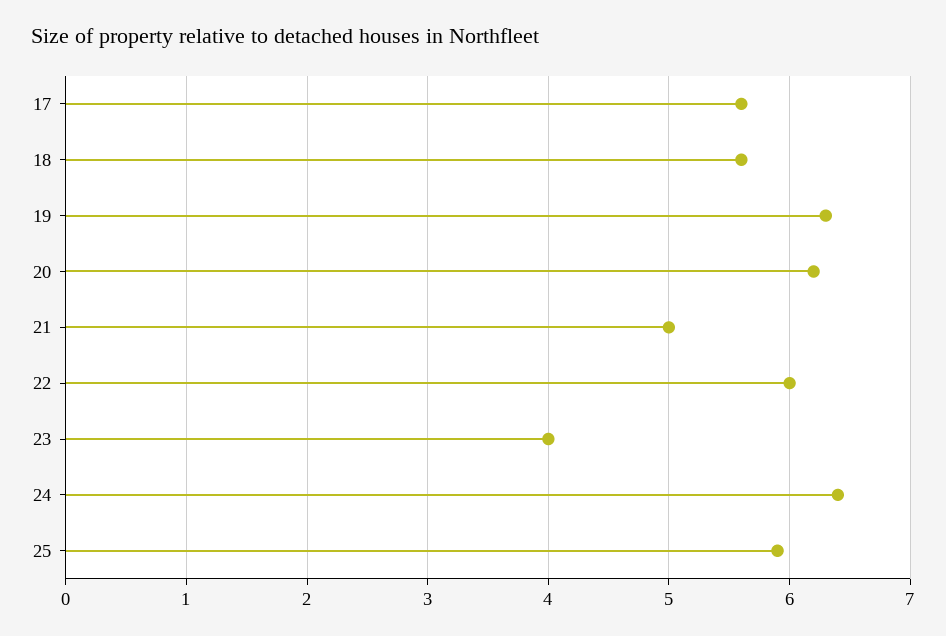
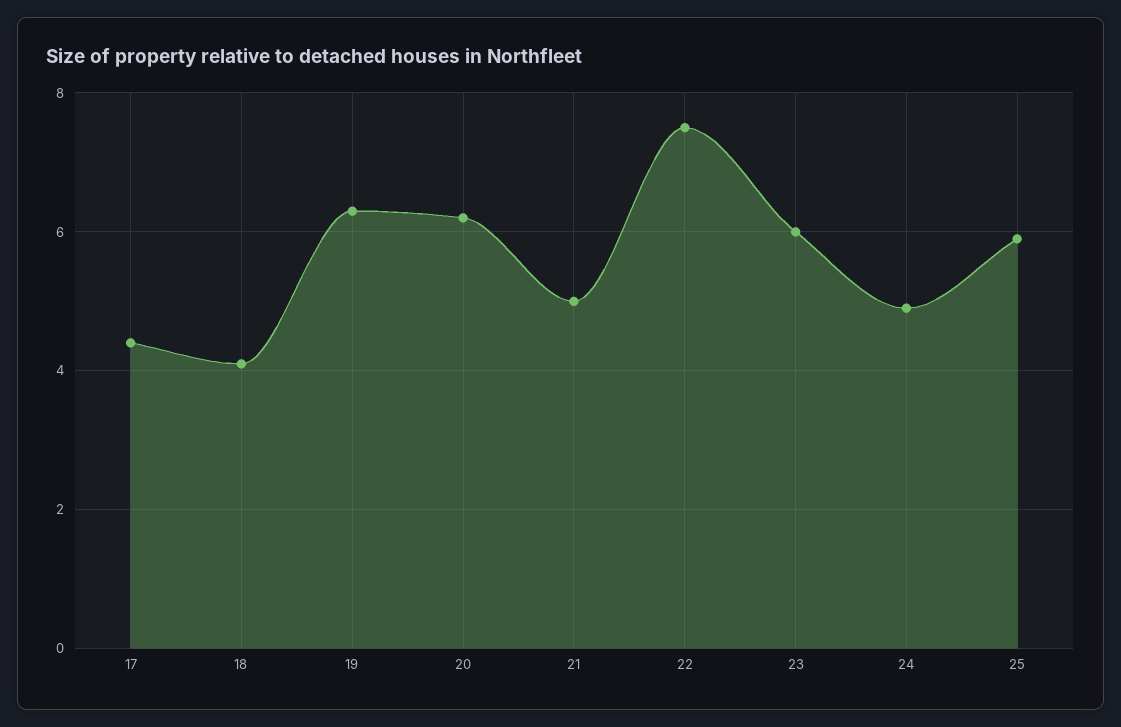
  {
-   "17": 5.6,
+   "17": 4.5,
-   "18": 5.6,
+   "18": 4,
    "19": 6.3,
    "20": 6.2,
    "21": 5,
-   "22": 6,
+   "22": 7.5,
-   "23": 4,
+   "23": 6,
-   "24": 6.4,
+   "24": 5,
    "25": 5.9
  }

